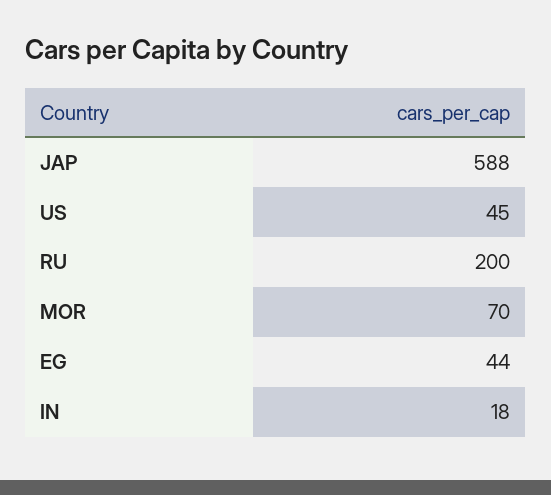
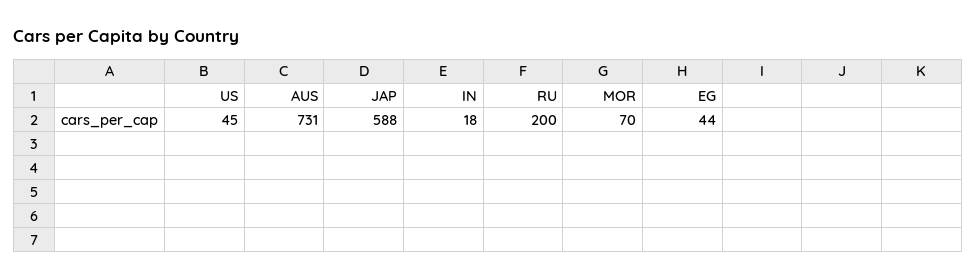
  {
    "JAP": 588,
    "US": 45,
    "RU": 200,
    "MOR": 70,
    "EG": 44,
-   "IN": 18
+   "IN": 18,
+   "AUS": 731
  }

